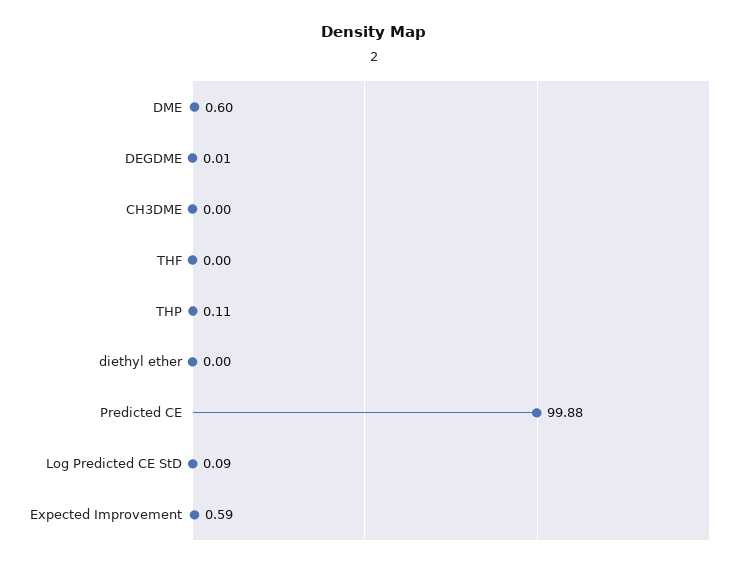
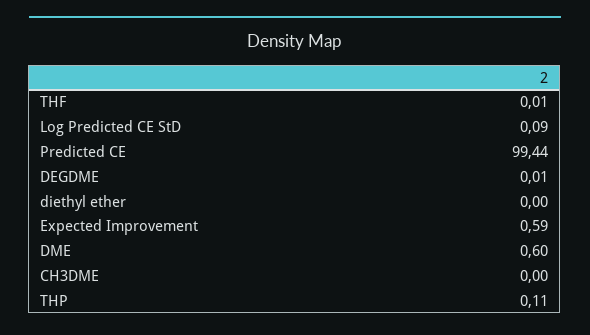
  {
    "DME": 0.6,
    "DEGDME": 0.01,
    "CH3DME": 0,
-   "THF": 0,
+   "THF": 0.01,
    "THP": 0.11,
    "diethyl ether": 0,
-   "Predicted CE": 99.88,
+   "Predicted CE": 99.44,
    "Log Predicted CE StD": 0.09,
    "Expected Improvement": 0.59
  }

